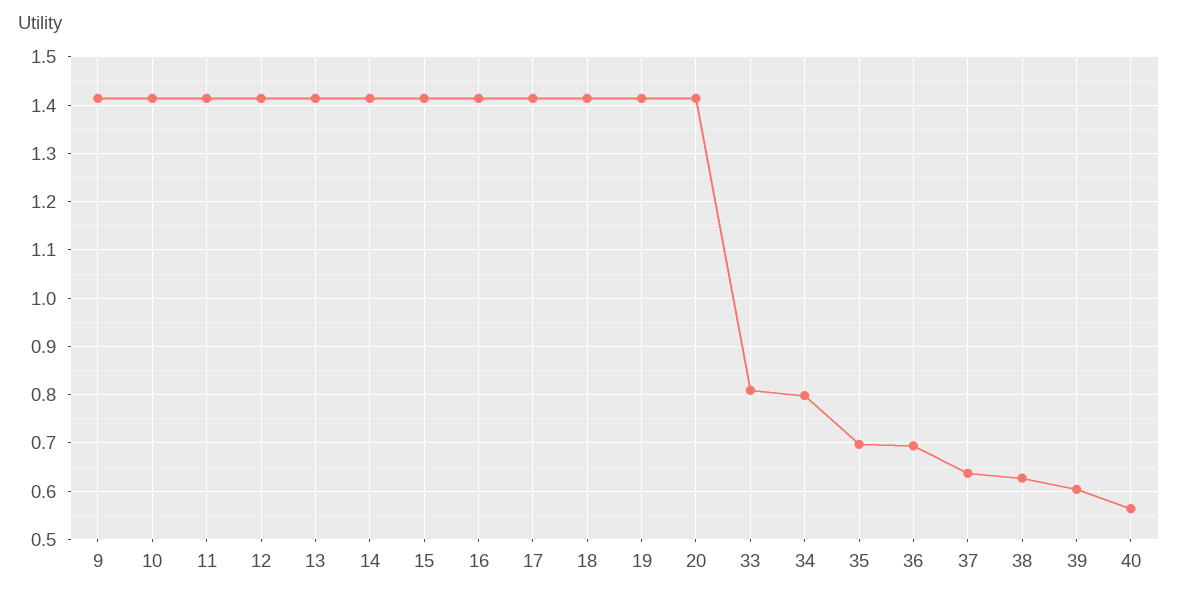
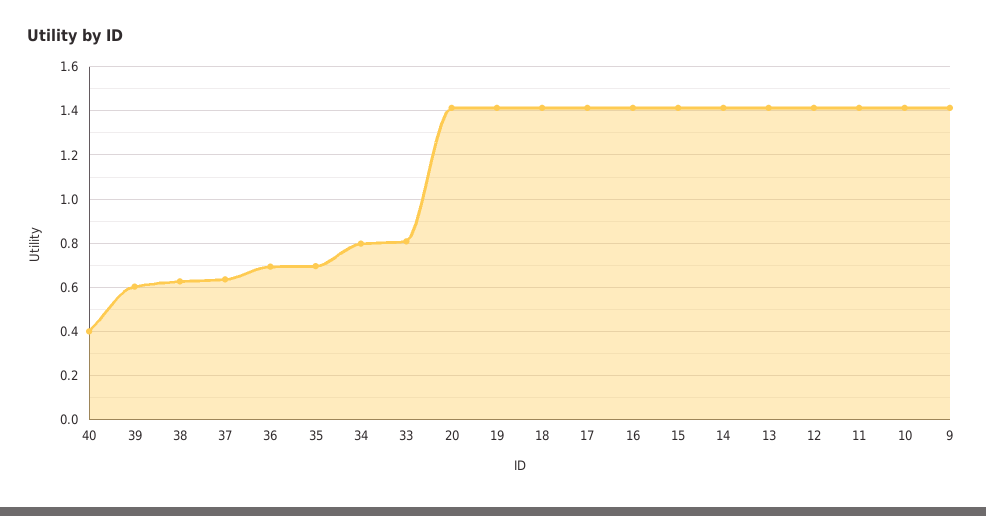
  {
    "9": 1.42,
    "10": 1.42,
    "11": 1.42,
    "12": 1.42,
    "13": 1.42,
    "14": 1.42,
    "15": 1.42,
    "16": 1.42,
    "17": 1.42,
    "18": 1.42,
    "19": 1.42,
    "20": 1.42,
    "33": 0.8,
    "34": 0.8,
    "35": 0.7,
    "36": 0.7,
    "37": 0.64,
    "38": 0.62,
    "39": 0.6,
-   "40": 0.56
+   "40": 0.4
  }

